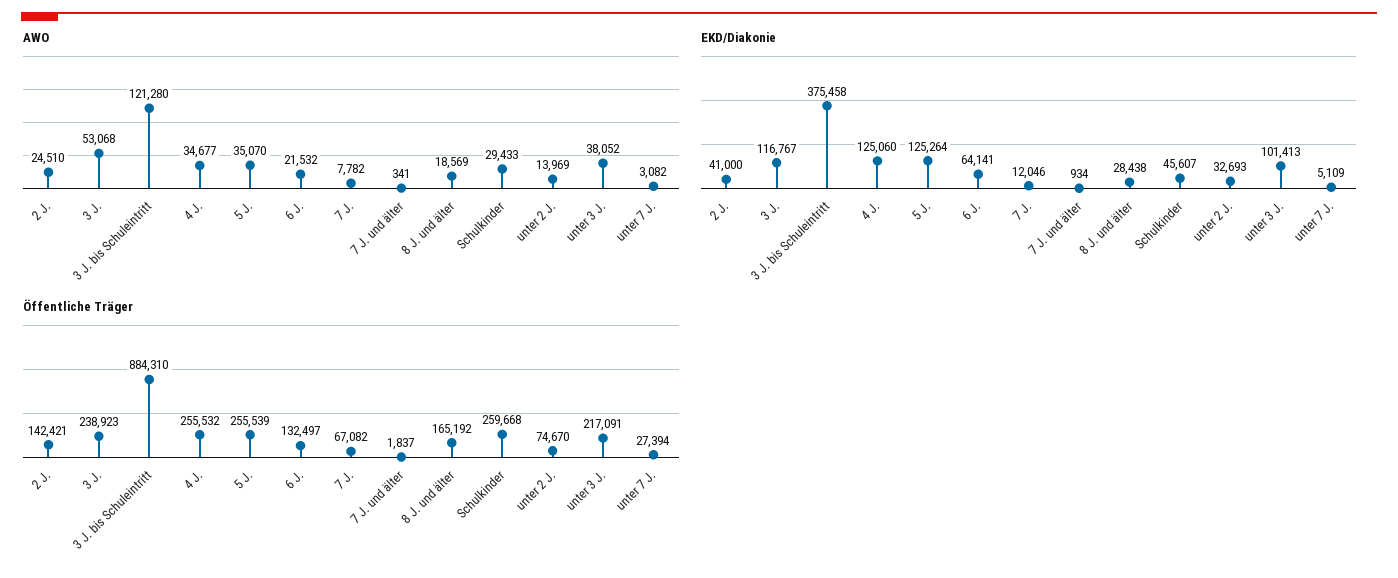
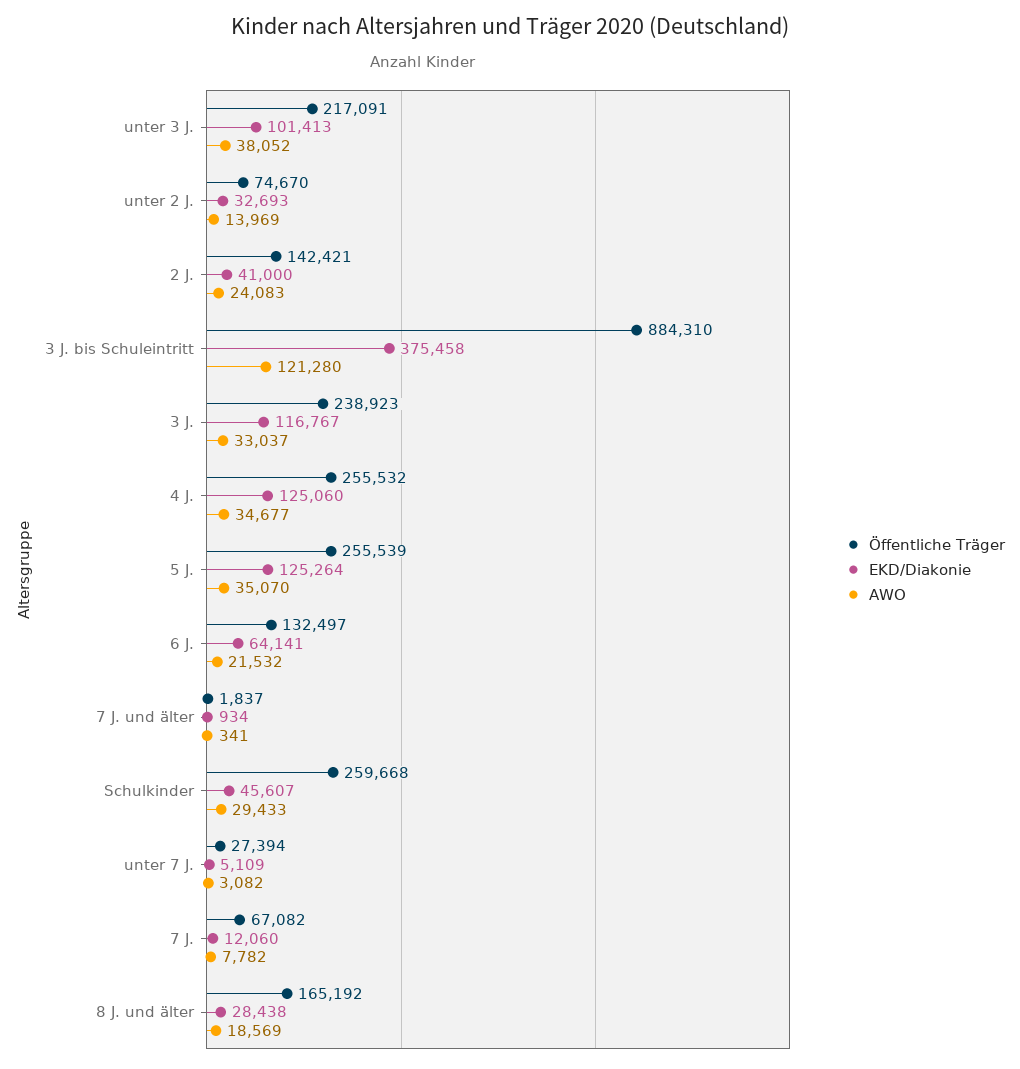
  {
    "AWO": {
-     "2 J.": 24510,
+     "2 J.": 24083,
-     "3 J.": 53068,
+     "3 J.": 33037,
      "3 J. bis Schuleintritt": 121280,
      "4 J.": 34677,
      "5 J.": 35070,
      "6 J.": 21532,
      "7 J.": 7782,
      "7 J. und älter": 341,
      "8 J. und älter": 18569,
      "Schulkinder": 29433,
      "unter 2 J.": 13969,
      "unter 3 J.": 38052,
      "unter 7 J.": 3082
    },
    "EKD/Diakonie": {
      "2 J.": 41000,
      "3 J.": 116767,
      "3 J. bis Schuleintritt": 375458,
      "4 J.": 125060,
      "5 J.": 125264,
      "6 J.": 64141,
-     "7 J.": 12046,
+     "7 J.": 12060,
      "7 J. und älter": 934,
      "8 J. und älter": 28438,
      "Schulkinder": 45607,
      "unter 2 J.": 32693,
      "unter 3 J.": 101413,
      "unter 7 J.": 5109
    },
    "Öffentliche Träger": {
      "2 J.": 142421,
      "3 J.": 238923,
      "3 J. bis Schuleintritt": 884310,
      "4 J.": 255532,
      "5 J.": 255539,
      "6 J.": 132497,
      "7 J.": 67082,
      "7 J. und älter": 1837,
      "8 J. und älter": 165192,
      "Schulkinder": 259668,
      "unter 2 J.": 74670,
      "unter 3 J.": 217091,
      "unter 7 J.": 27394
    }
  }

